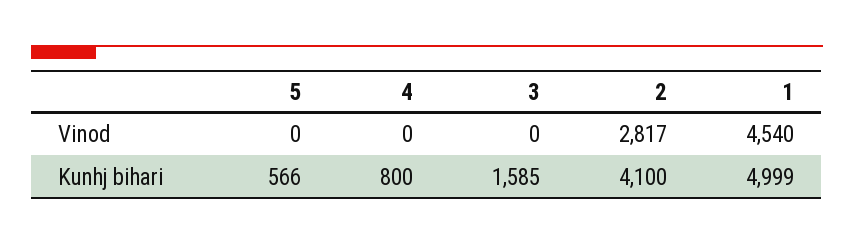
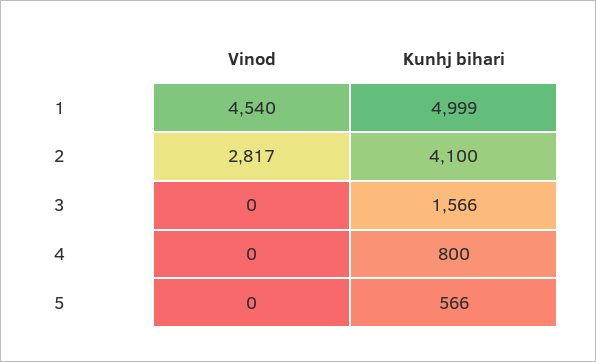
  {
    "5": {
      "Vinod": 0,
      "Kunhj bihari": 566
    },
    "4": {
      "Vinod": 0,
      "Kunhj bihari": 800
    },
    "3": {
      "Vinod": 0,
-     "Kunhj bihari": 1585
+     "Kunhj bihari": 1566
    },
    "2": {
      "Vinod": 2817,
      "Kunhj bihari": 4100
    },
    "1": {
      "Vinod": 4540,
      "Kunhj bihari": 4999
    }
  }

